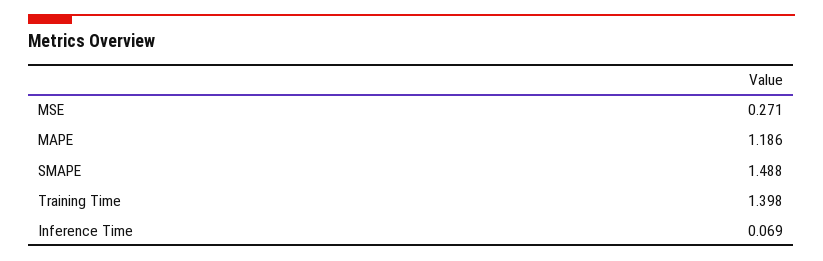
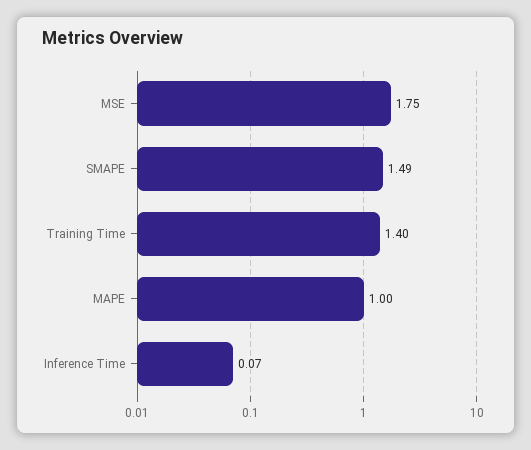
  {
-   "MSE": 0.271,
+   "MSE": 1.75,
-   "MAPE": 1.186,
+   "MAPE": 1,
    "SMAPE": 1.488,
    "Training Time": 1.398,
    "Inference Time": 0.069
  }

